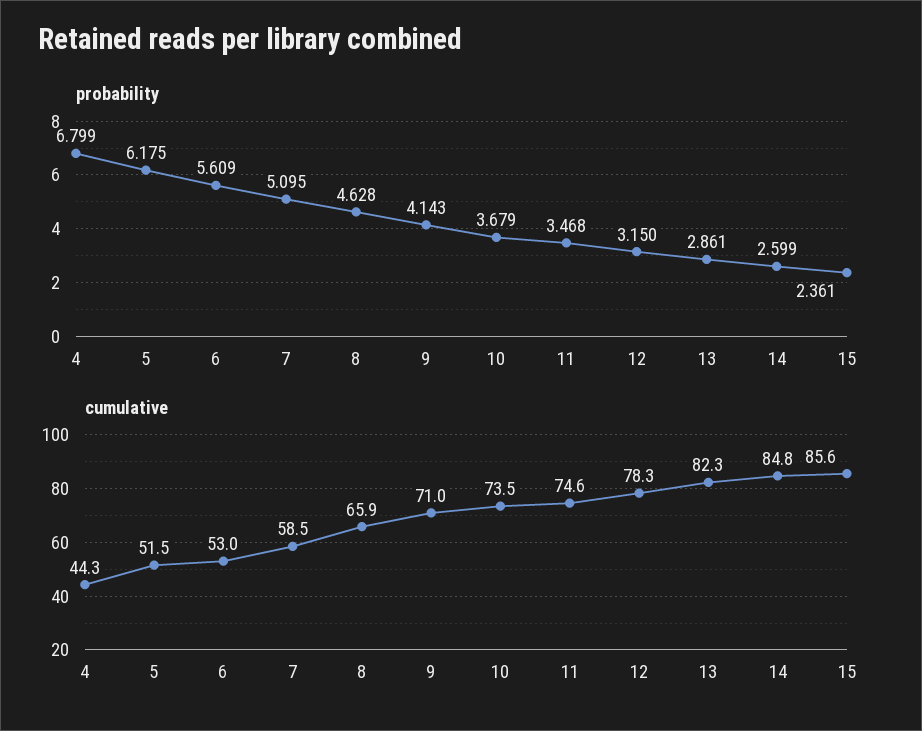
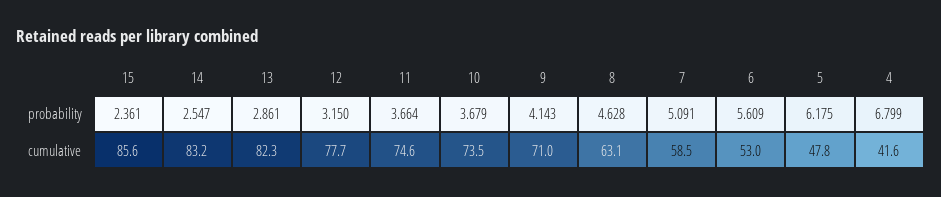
  {
    "probability": {
      "4": 6.799,
      "5": 6.175,
      "6": 5.609,
-     "7": 5.095,
+     "7": 5.091,
      "8": 4.628,
      "9": 4.143,
      "10": 3.679,
-     "11": 3.468,
+     "11": 3.664,
      "12": 3.15,
      "13": 2.861,
-     "14": 2.599,
+     "14": 2.547,
      "15": 2.361
    },
    "cumulative": {
-     "4": 44.3,
+     "4": 41.6,
-     "5": 51.5,
+     "5": 47.8,
      "6": 53,
      "7": 58.5,
-     "8": 65.9,
+     "8": 63.1,
      "9": 71,
      "10": 73.5,
      "11": 74.6,
-     "12": 78.3,
+     "12": 77.7,
      "13": 82.3,
-     "14": 84.8,
+     "14": 83.2,
      "15": 85.6
    }
  }

